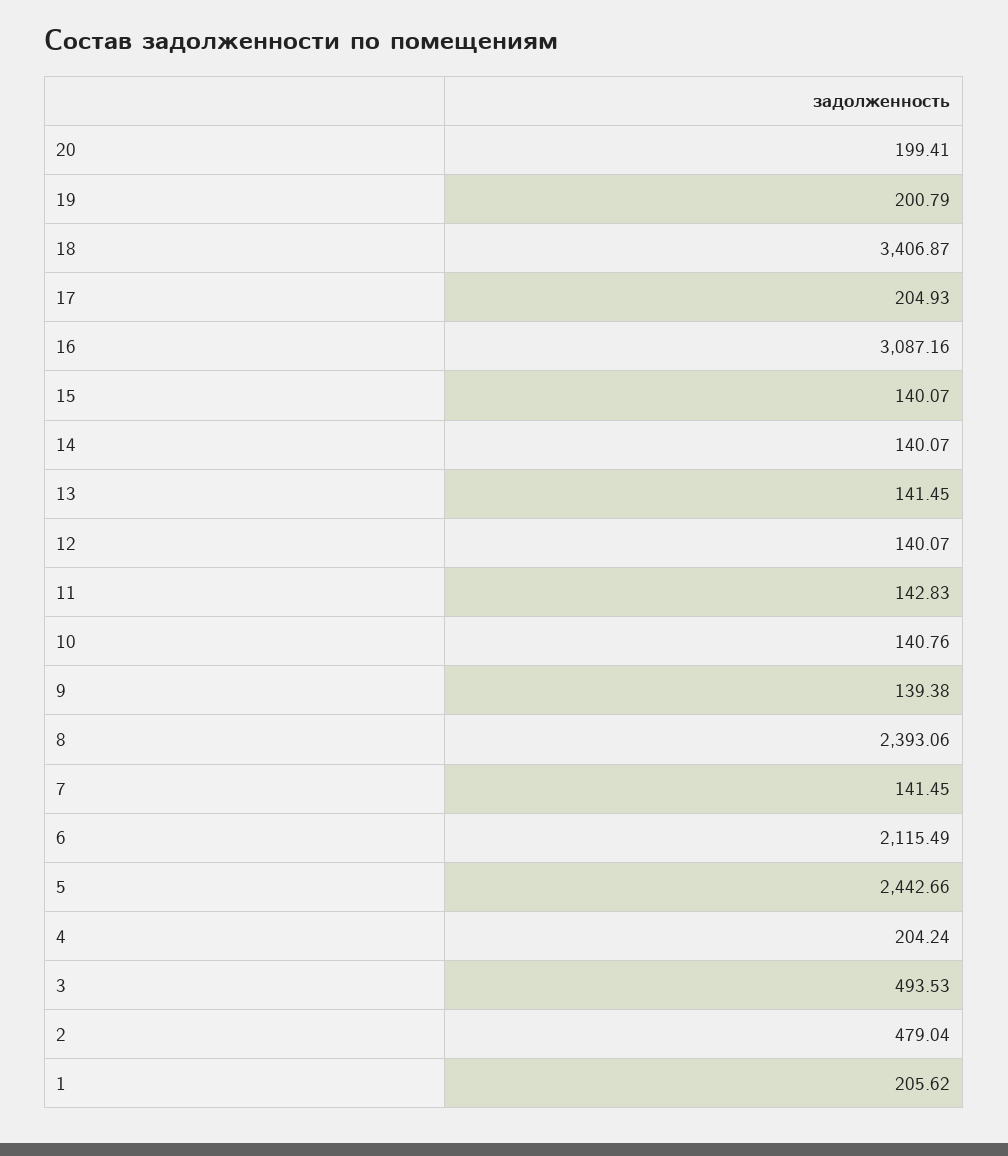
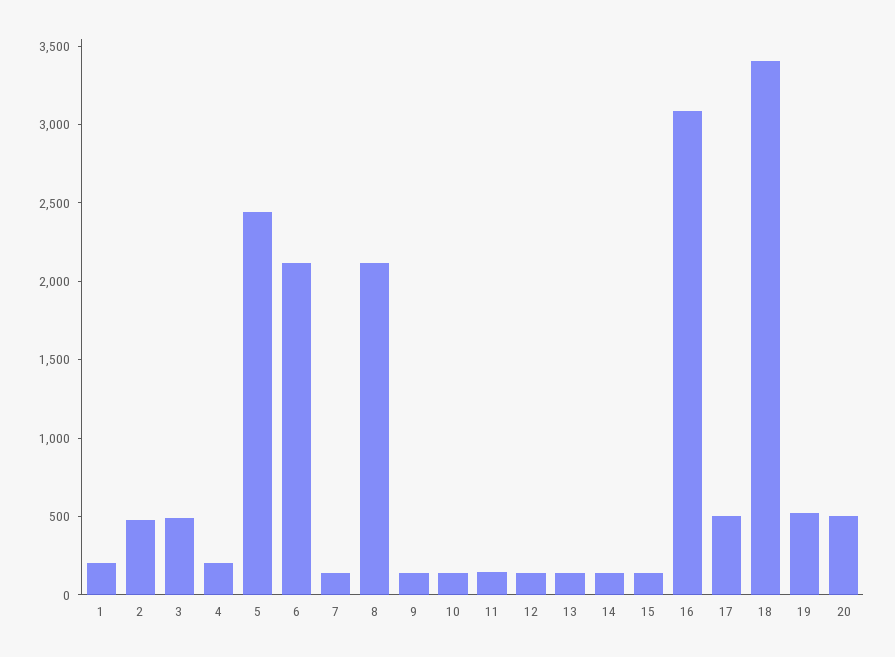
  {
-   "20": 199.41,
+   "20": 500,
-   "19": 200.79,
+   "19": 500,
    "18": 3406.87,
-   "17": 204.93,
+   "17": 500,
    "16": 3087.16,
    "15": 140.07,
    "14": 140.07,
    "13": 141.45,
    "12": 140.07,
    "11": 142.83,
    "10": 140.76,
    "9": 139.38,
-   "8": 2393.06,
+   "8": 2100,
    "7": 141.45,
    "6": 2115.49,
    "5": 2442.66,
    "4": 204.24,
    "3": 493.53,
    "2": 479.04,
    "1": 205.62
  }

